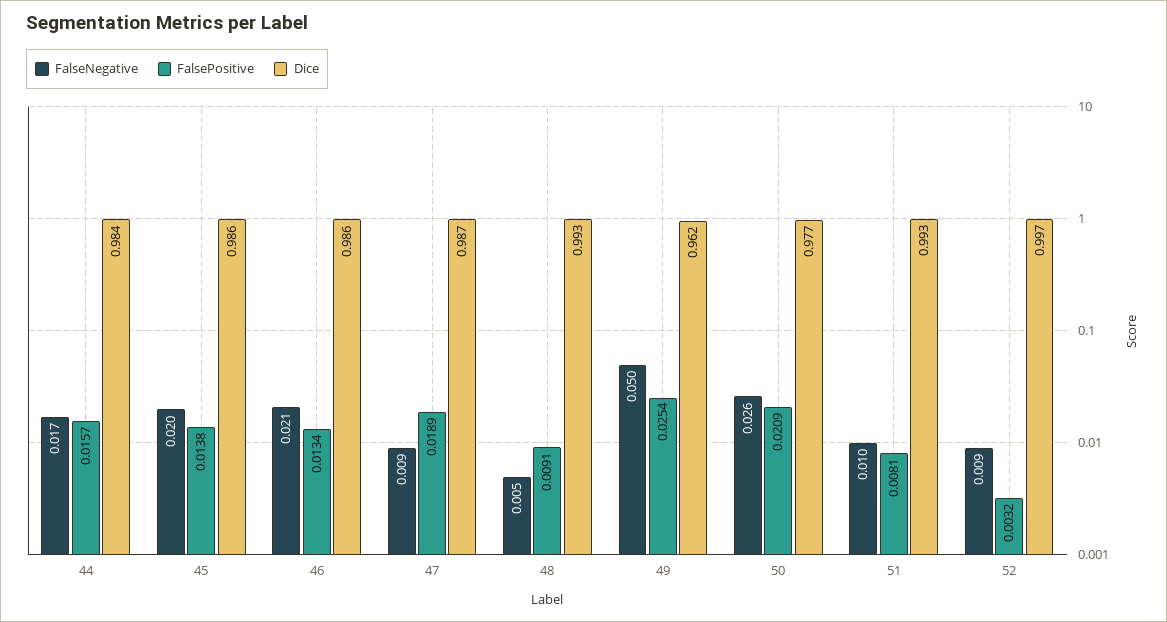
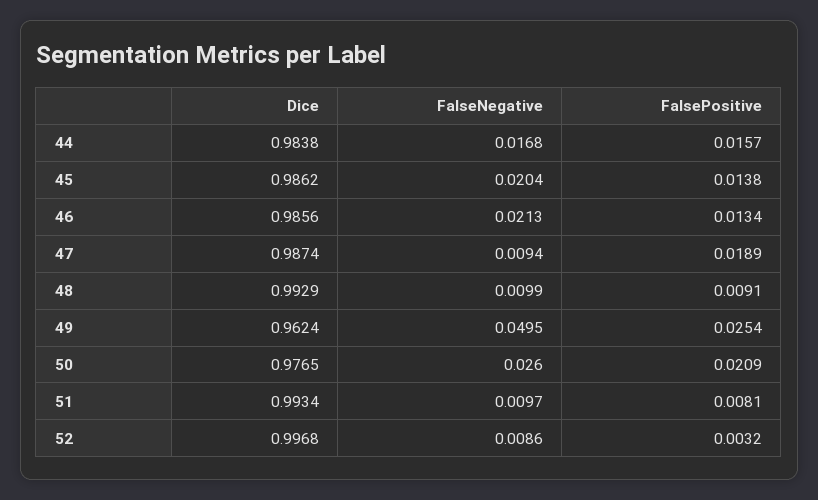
  {
    "FalseNegative": {
      "44": 0.0168,
      "45": 0.0204,
      "46": 0.0213,
      "47": 0.0094,
-     "48": 0.005,
+     "48": 0.0099,
      "49": 0.0495,
      "50": 0.026,
      "51": 0.0097,
      "52": 0.0086
    },
    "FalsePositive": {
      "44": 0.0157,
      "45": 0.0138,
      "46": 0.0134,
      "47": 0.0189,
      "48": 0.0091,
      "49": 0.0254,
      "50": 0.0209,
      "51": 0.0081,
      "52": 0.0032
    },
    "Dice": {
      "44": 0.9838,
      "45": 0.9862,
      "46": 0.9856,
      "47": 0.9874,
      "48": 0.9929,
      "49": 0.9624,
      "50": 0.9765,
      "51": 0.9934,
      "52": 0.9968
    }
  }

